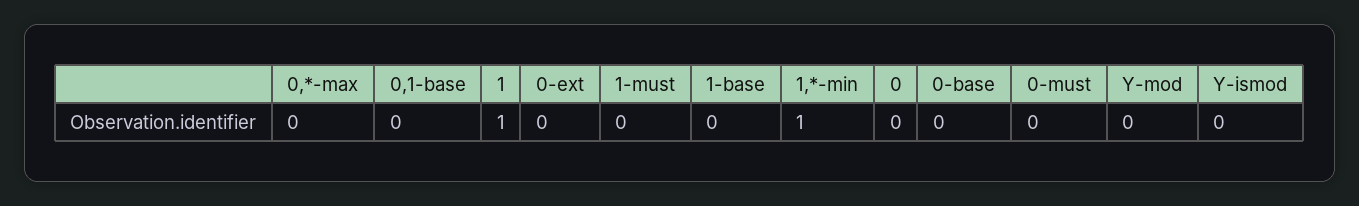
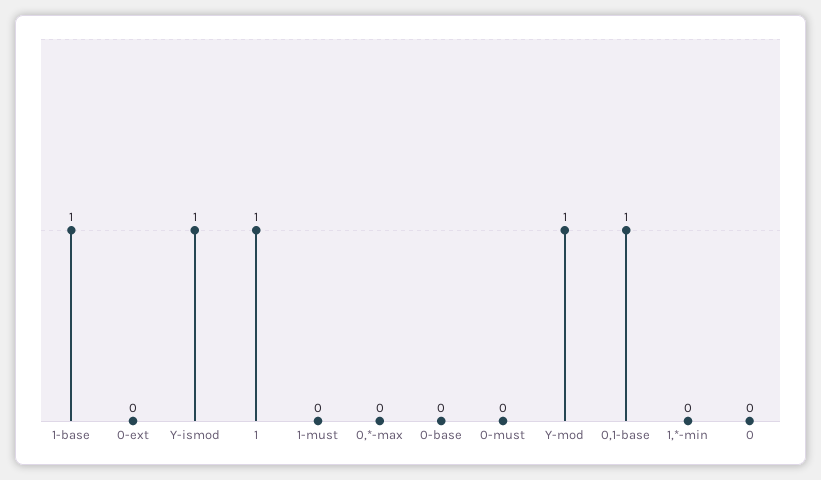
  {
    "0,*-max": 0,
-   "0,1-base": 0,
+   "0,1-base": 1,
    "1": 1,
    "0-ext": 0,
    "1-must": 0,
-   "1-base": 0,
+   "1-base": 1,
-   "1,*-min": 1,
+   "1,*-min": 0,
    "0": 0,
    "0-base": 0,
    "0-must": 0,
-   "Y-mod": 0,
+   "Y-mod": 1,
-   "Y-ismod": 0
+   "Y-ismod": 1
  }

